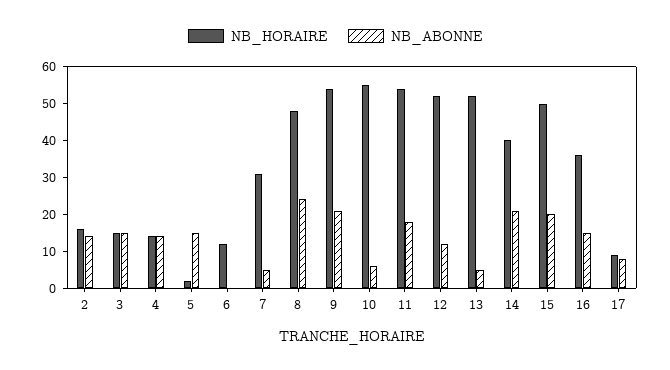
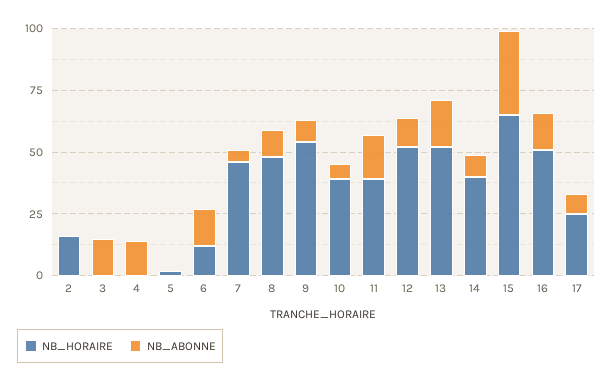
  {
    "NB_HORAIRE": {
      "2": 15,
-     "3": 15,
+     "3": 0,
-     "4": 15,
+     "4": 0,
      "5": 0,
      "6": 10,
-     "7": 30,
+     "7": 45,
      "8": 50,
      "9": 55,
-     "10": 55,
+     "10": 40,
-     "11": 55,
+     "11": 40,
      "12": 50,
      "13": 50,
      "14": 40,
-     "15": 50,
+     "15": 65,
-     "16": 35,
+     "16": 50,
-     "17": 10
+     "17": 25
    },
    "NB_ABONNE": {
-     "2": 15,
+     "2": 0,
      "3": 15,
      "4": 15,
-     "5": 15,
+     "5": 0,
-     "6": 0,
+     "6": 15,
      "7": 5,
-     "8": 25,
+     "8": 10,
-     "9": 20,
+     "9": 10,
      "10": 5,
      "11": 20,
      "12": 10,
-     "13": 5,
+     "13": 20,
-     "14": 20,
+     "14": 10,
-     "15": 20,
+     "15": 35,
      "16": 15,
      "17": 10
    }
  }

